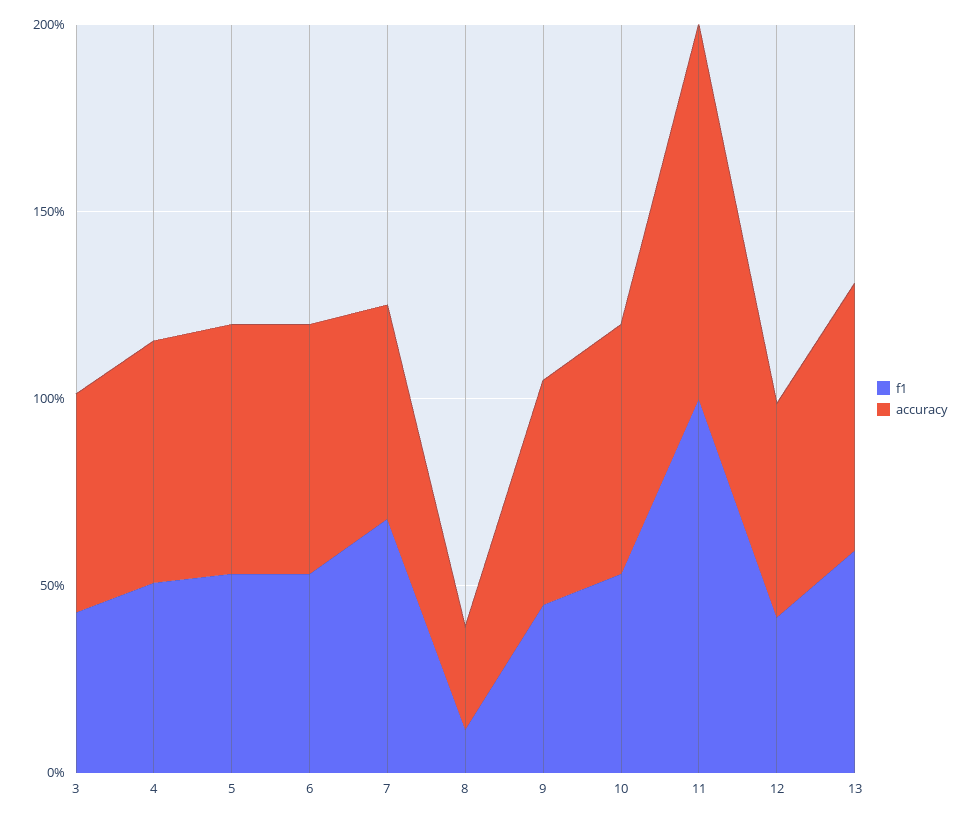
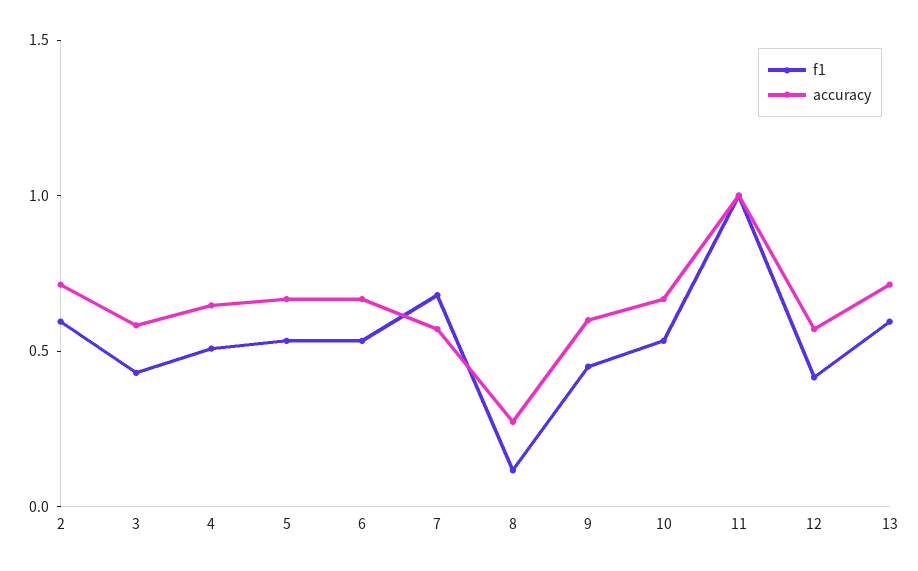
  {
    "f1": {
      "3": 0.4,
      "4": 0.5,
      "5": 0.5,
      "6": 0.5,
      "7": 0.7,
      "8": 0.1,
      "9": 0.5,
      "10": 0.5,
      "11": 1,
      "12": 0.4,
-     "13": 0.6
+     "13": 0.6,
+     "2": 0.6
    },
    "accuracy": {
      "3": 0.6,
      "4": 0.6,
      "5": 0.7,
      "6": 0.7,
      "7": 0.6,
      "8": 0.3,
      "9": 0.6,
      "10": 0.7,
      "11": 1,
      "12": 0.6,
-     "13": 0.7
+     "13": 0.7,
+     "2": 0.7
    }
  }

